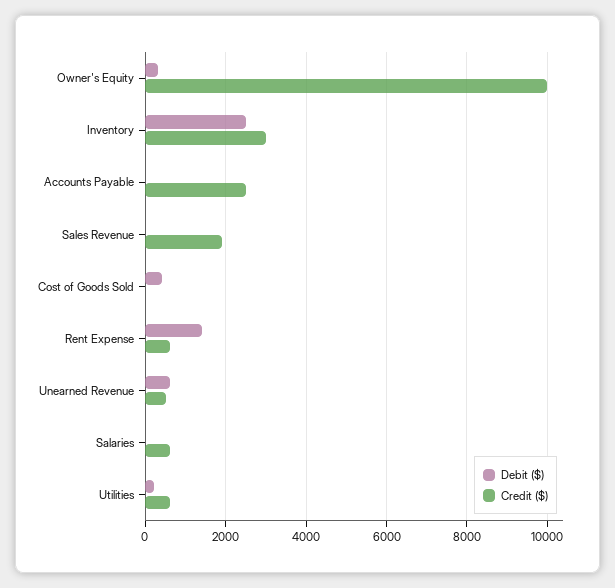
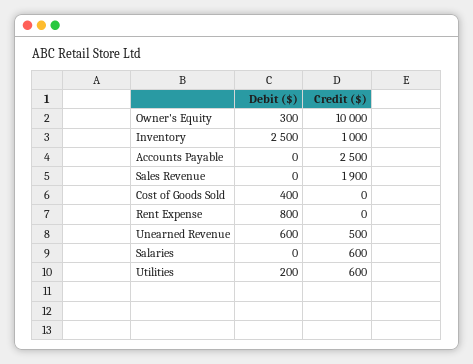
  {
    "Debit ($)": {
      "Owner's Equity": 300,
      "Inventory": 2500,
      "Accounts Payable": 0,
      "Sales Revenue": 0,
      "Cost of Goods Sold": 400,
-     "Rent Expense": 1400,
+     "Rent Expense": 800,
      "Unearned Revenue": 600,
      "Salaries": 0,
      "Utilities": 200
    },
    "Credit ($)": {
      "Owner's Equity": 10000,
-     "Inventory": 3000,
+     "Inventory": 1000,
      "Accounts Payable": 2500,
      "Sales Revenue": 1900,
      "Cost of Goods Sold": 0,
-     "Rent Expense": 600,
+     "Rent Expense": 0,
      "Unearned Revenue": 500,
      "Salaries": 600,
      "Utilities": 600
    }
  }

